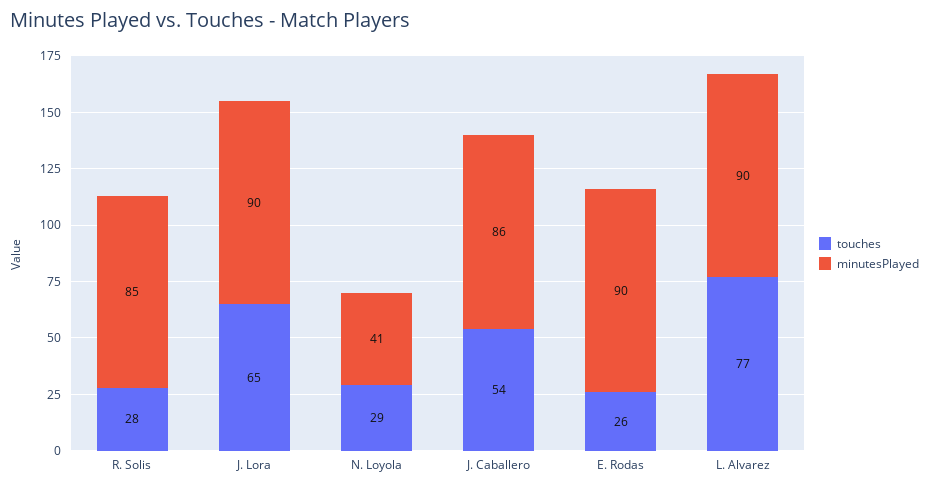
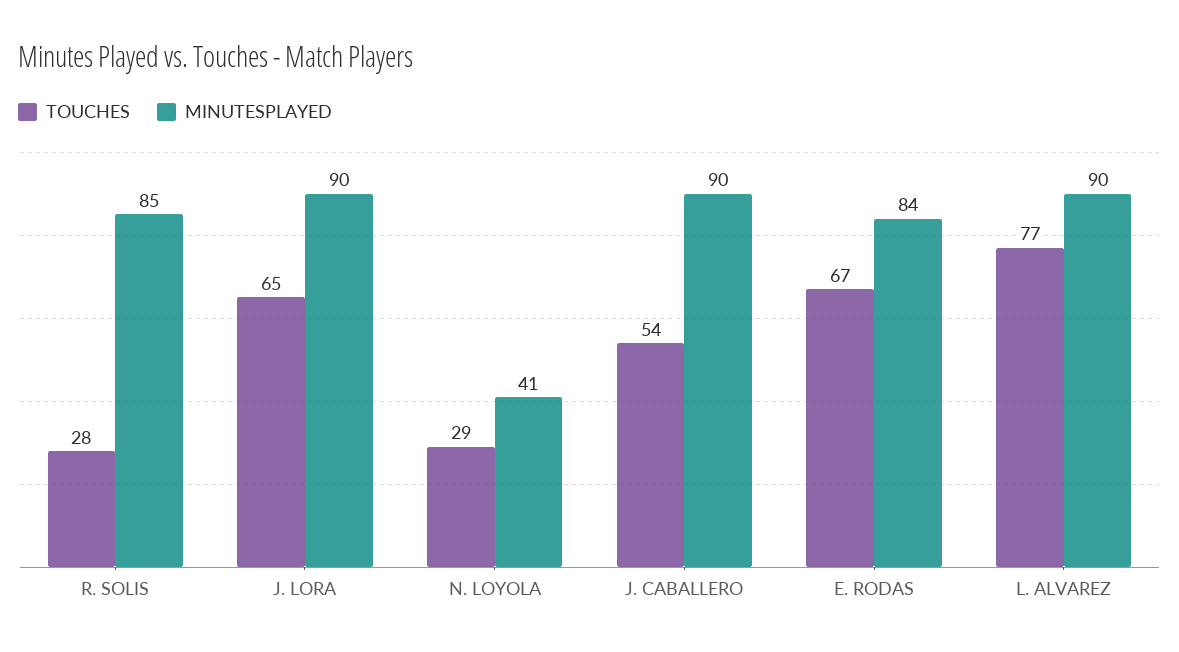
  {
    "touches": {
      "R. Solis": 28,
      "J. Lora": 65,
      "N. Loyola": 29,
      "J. Caballero": 54,
-     "E. Rodas": 26,
+     "E. Rodas": 67,
      "L. Alvarez": 77
    },
    "minutesPlayed": {
      "R. Solis": 85,
      "J. Lora": 90,
      "N. Loyola": 41,
-     "J. Caballero": 86,
+     "J. Caballero": 90,
-     "E. Rodas": 90,
+     "E. Rodas": 84,
      "L. Alvarez": 90
    }
  }

